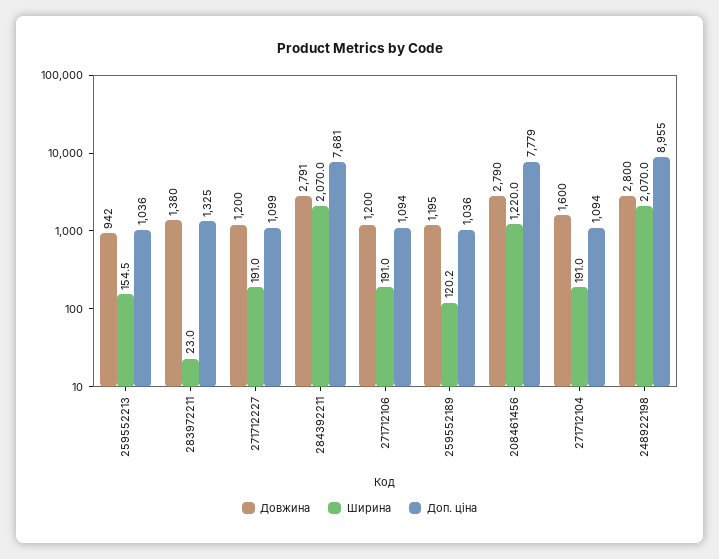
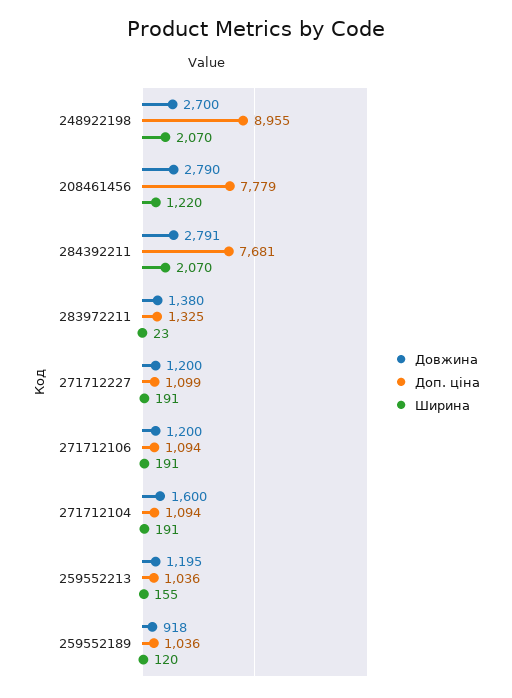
  {
    "Довжина": {
-     "259552213": 942,
+     "259552213": 1195,
      "283972211": 1380,
      "271712227": 1200,
      "284392211": 2791,
      "271712106": 1200,
-     "259552189": 1195,
+     "259552189": 918,
      "208461456": 2790,
      "271712104": 1600,
-     "248922198": 2800
+     "248922198": 2700
    },
    "Ширина": {
      "259552213": 154.5,
      "283972211": 23,
      "271712227": 191,
      "284392211": 2070,
      "271712106": 191,
      "259552189": 120.2,
      "208461456": 1220,
      "271712104": 191,
      "248922198": 2070
    },
    "Доп. ціна": {
      "259552213": 1036,
      "283972211": 1325,
      "271712227": 1099,
      "284392211": 7681,
      "271712106": 1094,
      "259552189": 1036,
      "208461456": 7779,
      "271712104": 1094,
      "248922198": 8955
    }
  }

